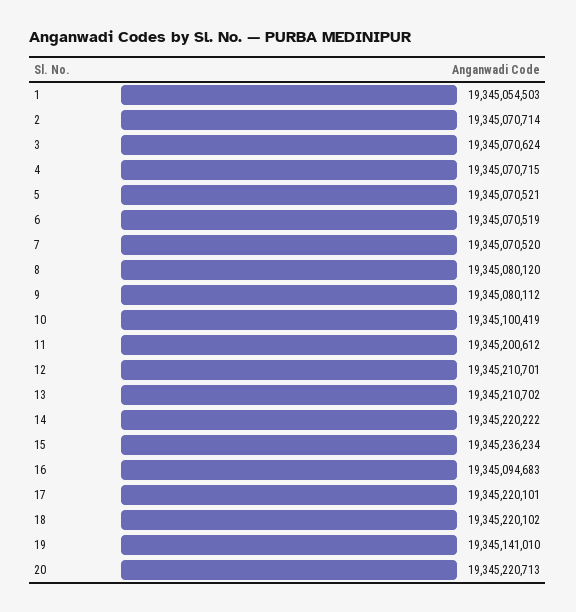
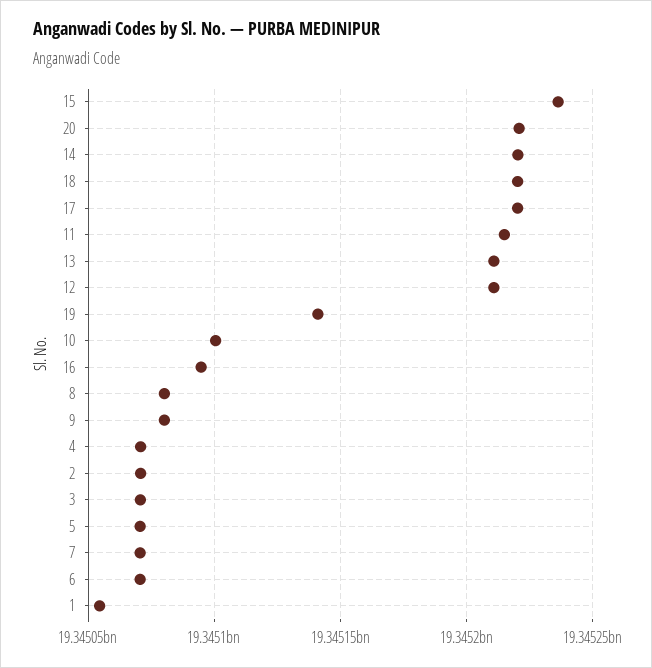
  {
    "1": 19345054503,
    "2": 19345070714,
    "3": 19345070624,
    "4": 19345070715,
    "5": 19345070521,
    "6": 19345070519,
    "7": 19345070520,
    "8": 19345080120,
    "9": 19345080112,
    "10": 19345100419,
-   "11": 19345200612,
+   "11": 19345215000,
    "12": 19345210701,
    "13": 19345210702,
    "14": 19345220222,
    "15": 19345236234,
    "16": 19345094683,
    "17": 19345220101,
    "18": 19345220102,
    "19": 19345141010,
    "20": 19345220713
  }

